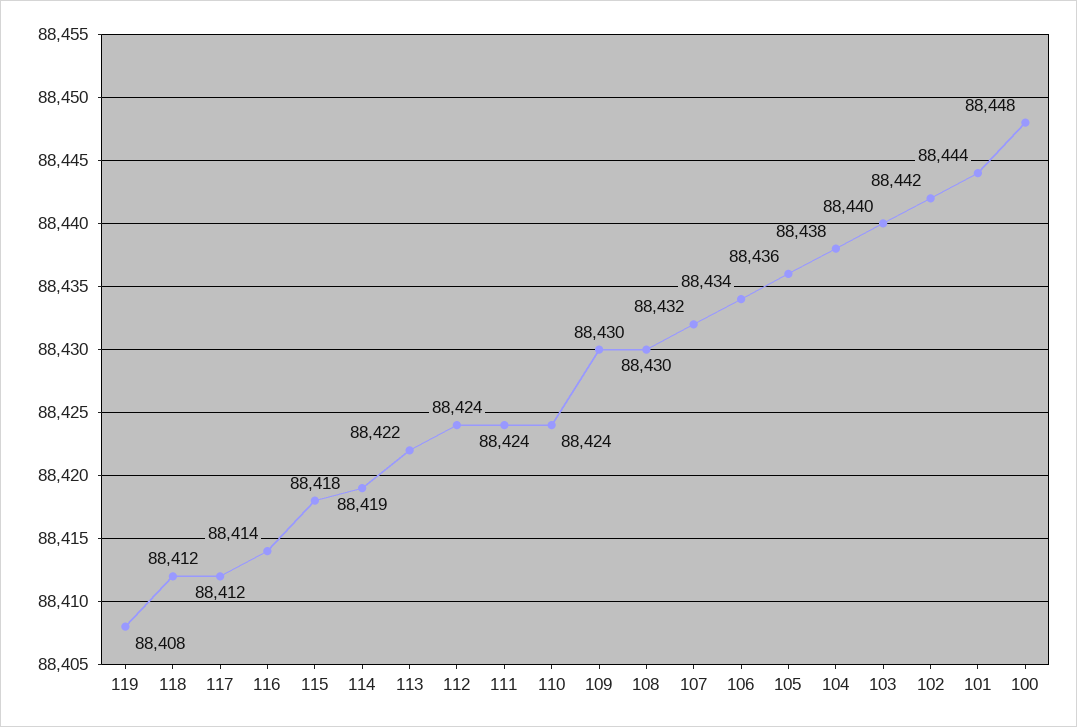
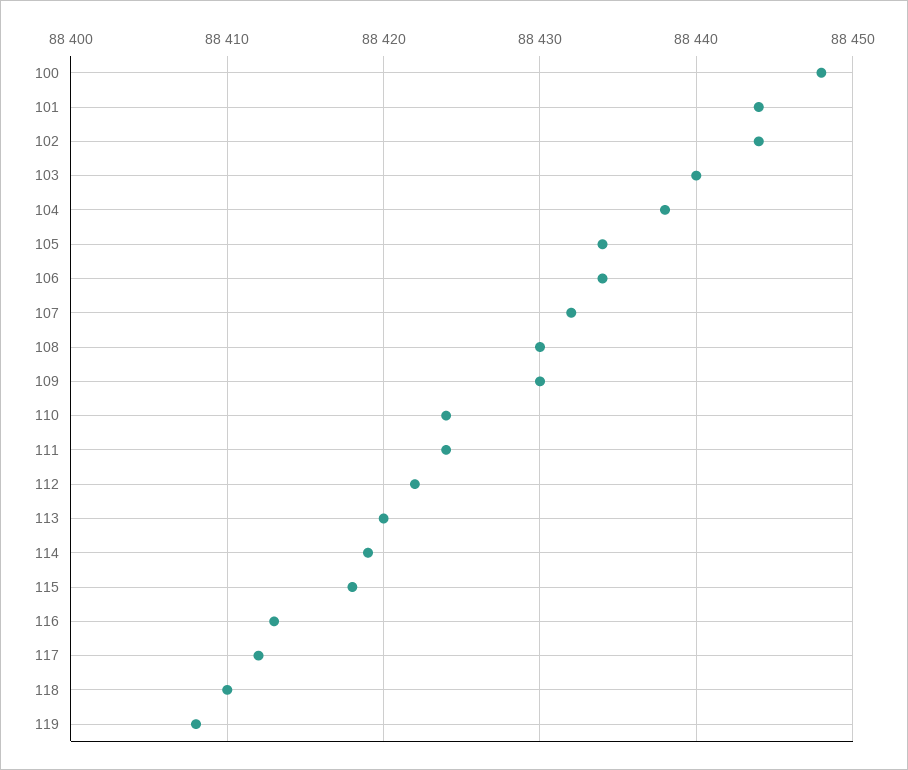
  {
    "119": 88408,
-   "118": 88412,
+   "118": 88410,
    "117": 88412,
-   "116": 88414,
+   "116": 88413,
    "115": 88418,
    "114": 88419,
-   "113": 88422,
+   "113": 88420,
-   "112": 88424,
+   "112": 88422,
    "111": 88424,
    "110": 88424,
    "109": 88430,
    "108": 88430,
    "107": 88432,
    "106": 88434,
-   "105": 88436,
+   "105": 88434,
    "104": 88438,
    "103": 88440,
-   "102": 88442,
+   "102": 88444,
    "101": 88444,
    "100": 88448
  }

